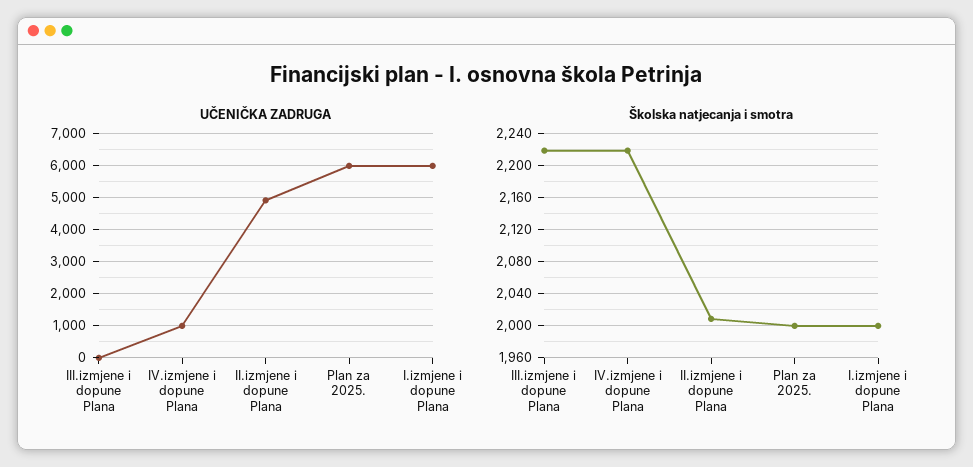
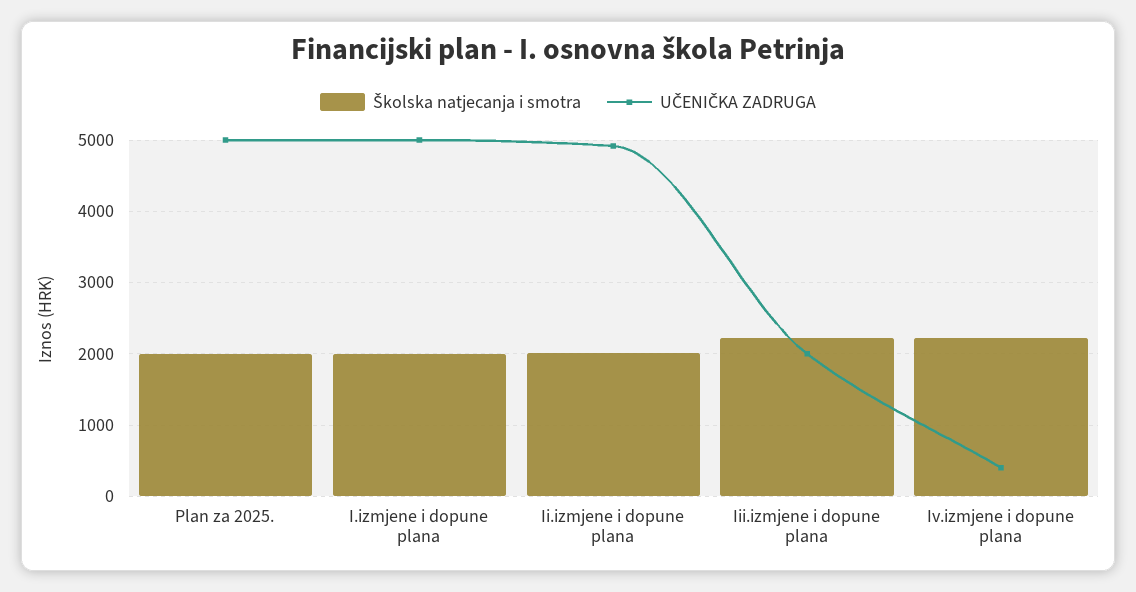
  {
    "UČENIČKA ZADRUGA": {
-     "III.izmjene i dopune Plana": 0,
+     "III.izmjene i dopune Plana": 2000,
-     "IV.izmjene i dopune Plana": 1000,
+     "IV.izmjene i dopune Plana": 400,
      "II.izmjene i dopune Plana": 4900,
-     "Plan za 2025.": 6000,
+     "Plan za 2025.": 5000,
-     "I.izmjene i dopune Plana": 6000
+     "I.izmjene i dopune Plana": 5000
    },
    "Školska natjecanja i smotra": {
      "III.izmjene i dopune Plana": 2220,
      "IV.izmjene i dopune Plana": 2220,
      "II.izmjene i dopune Plana": 2010,
      "Plan za 2025.": 2000,
      "I.izmjene i dopune Plana": 2000
    }
  }

